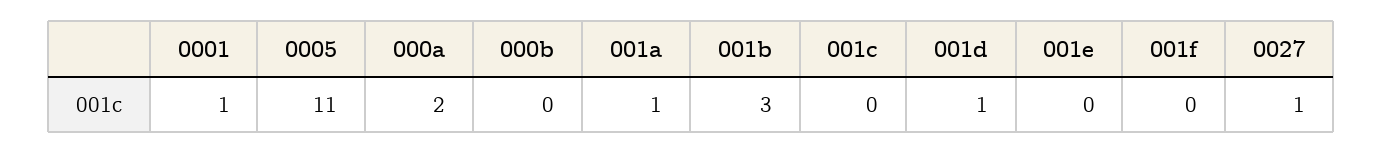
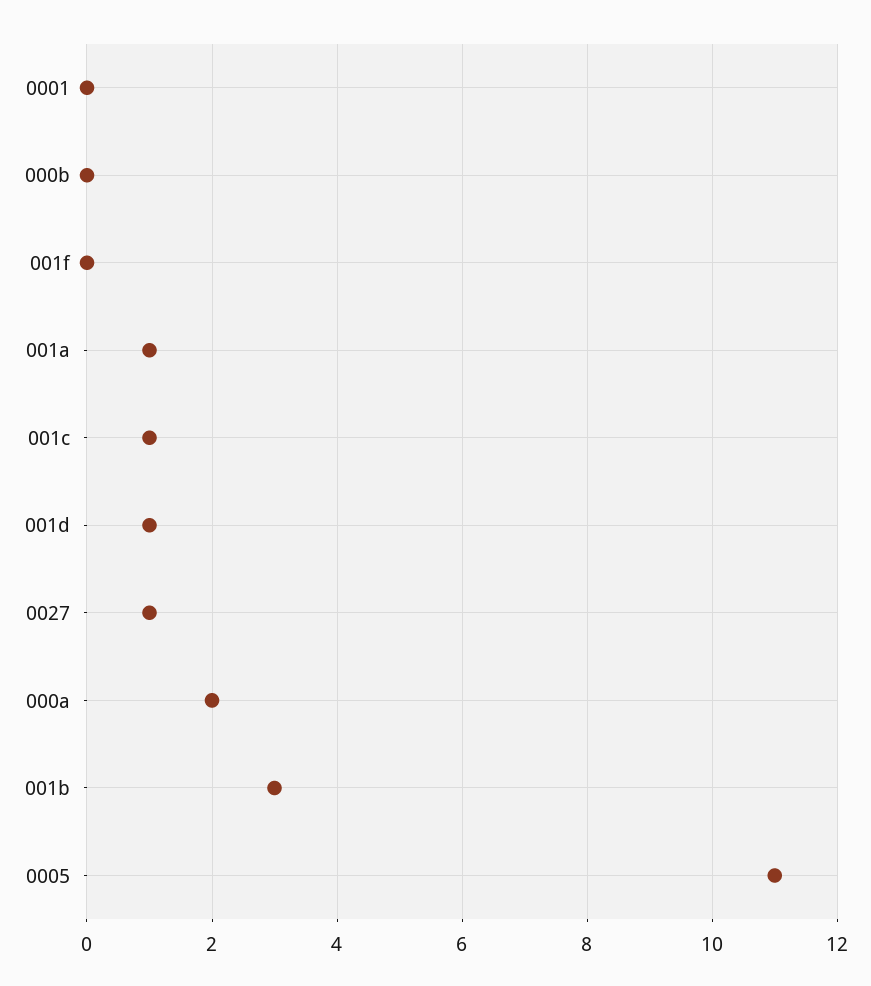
  {
-   "0001": 1,
+   "0001": 0,
    "0005": 11,
    "000a": 2,
    "000b": 0,
    "001a": 1,
    "001b": 3,
-   "001c": 0,
+   "001c": 1,
    "001d": 1,
-   "001e": 0,
    "001f": 0,
    "0027": 1
  }

